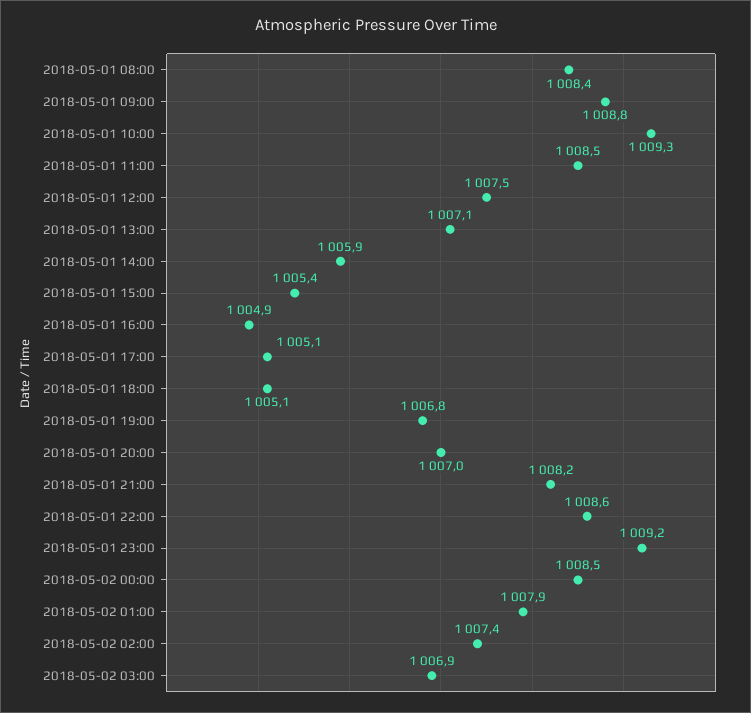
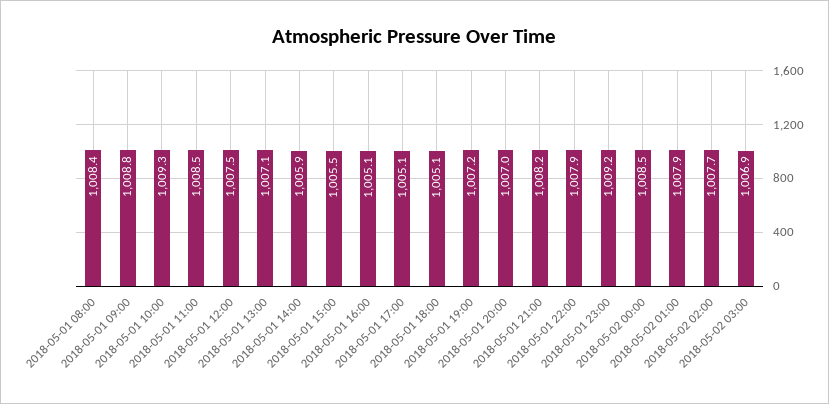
  {
    "2018-05-01 08:00": 1008.4,
    "2018-05-01 09:00": 1008.8,
    "2018-05-01 10:00": 1009.3,
    "2018-05-01 11:00": 1008.5,
    "2018-05-01 12:00": 1007.5,
    "2018-05-01 13:00": 1007.1,
    "2018-05-01 14:00": 1005.9,
-   "2018-05-01 15:00": 1005.4,
+   "2018-05-01 15:00": 1005.5,
-   "2018-05-01 16:00": 1004.9,
+   "2018-05-01 16:00": 1005.1,
    "2018-05-01 17:00": 1005.1,
    "2018-05-01 18:00": 1005.1,
-   "2018-05-01 19:00": 1006.8,
+   "2018-05-01 19:00": 1007.2,
    "2018-05-01 20:00": 1007,
    "2018-05-01 21:00": 1008.2,
-   "2018-05-01 22:00": 1008.6,
+   "2018-05-01 22:00": 1007.9,
    "2018-05-01 23:00": 1009.2,
    "2018-05-02 00:00": 1008.5,
    "2018-05-02 01:00": 1007.9,
-   "2018-05-02 02:00": 1007.4,
+   "2018-05-02 02:00": 1007.7,
    "2018-05-02 03:00": 1006.9
  }

